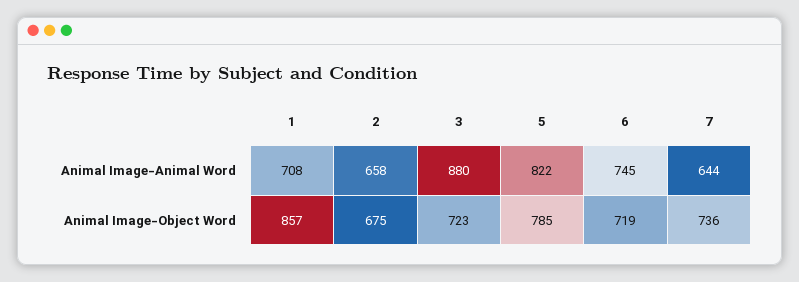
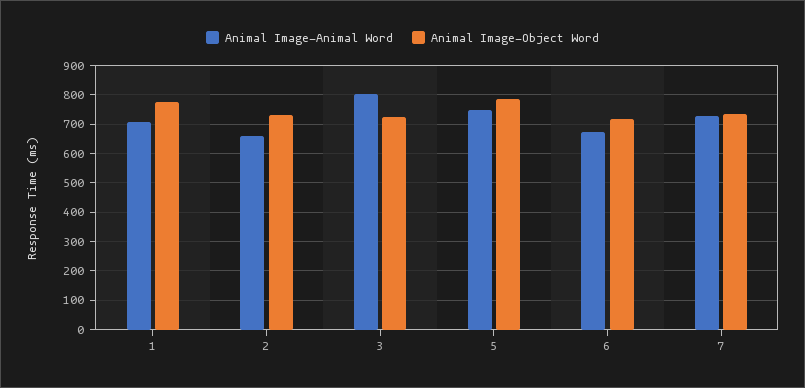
  {
    "Animal Image-Animal Word": {
      "1": 708,
      "2": 658,
-     "3": 880,
+     "3": 800,
-     "5": 822,
+     "5": 750,
-     "6": 745,
+     "6": 675,
-     "7": 644
+     "7": 725
    },
    "Animal Image-Object Word": {
-     "1": 857,
+     "1": 775,
-     "2": 675,
+     "2": 725,
      "3": 723,
      "5": 785,
      "6": 719,
      "7": 736
    }
  }

